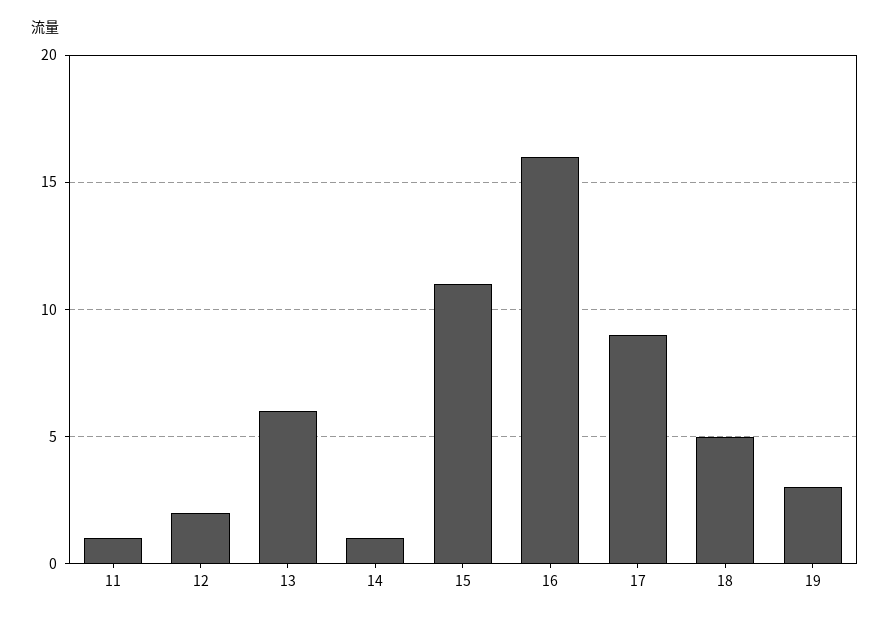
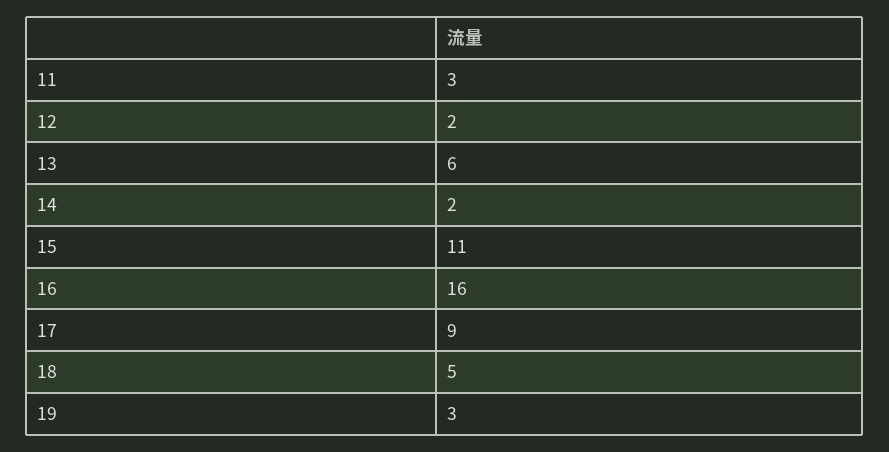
  {
-   "11": 1,
+   "11": 3,
    "12": 2,
    "13": 6,
-   "14": 1,
+   "14": 2,
    "15": 11,
    "16": 16,
    "17": 9,
    "18": 5,
    "19": 3
  }

